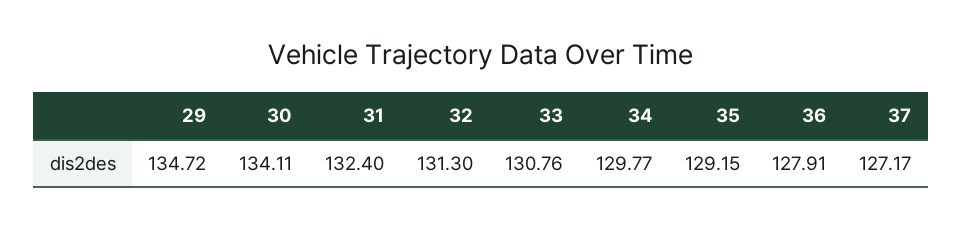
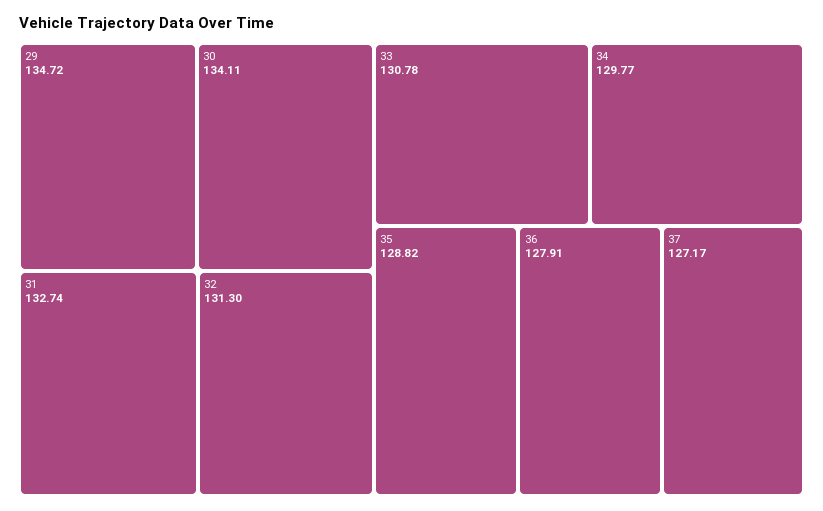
  {
    "29": 134.72,
    "30": 134.11,
-   "31": 132.4,
+   "31": 132.74,
    "32": 131.3,
-   "33": 130.76,
+   "33": 130.78,
    "34": 129.77,
-   "35": 129.15,
+   "35": 128.82,
    "36": 127.91,
    "37": 127.17
  }

